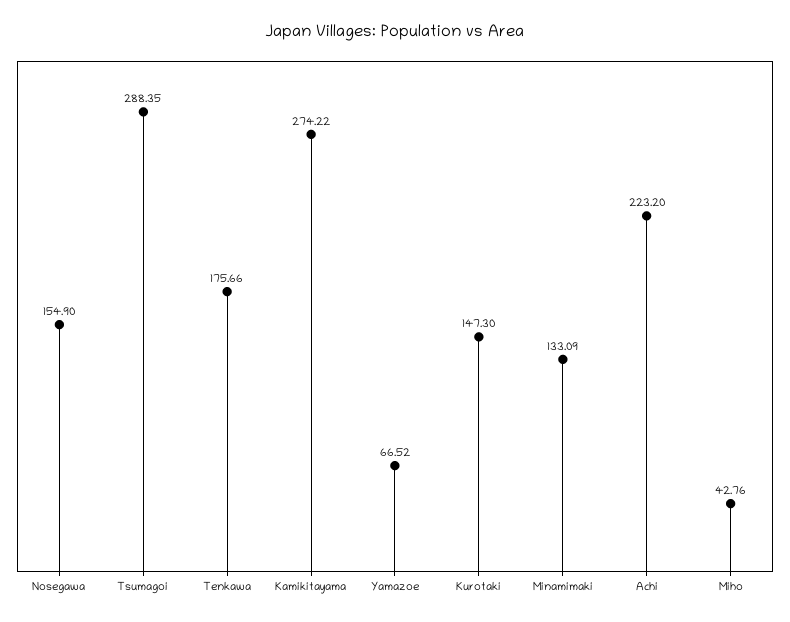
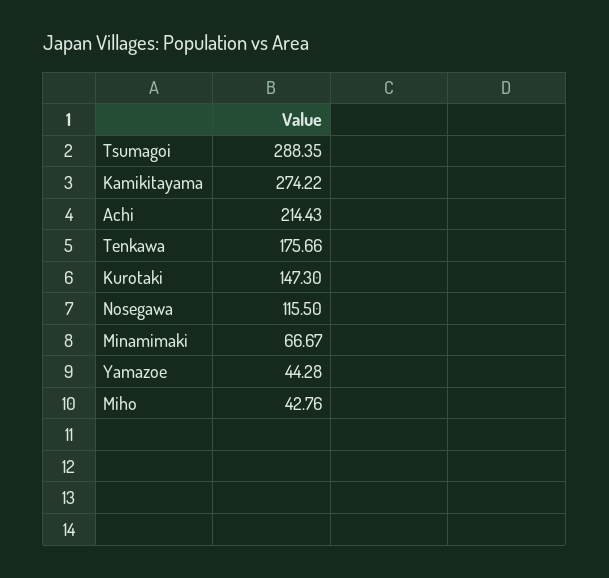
  {
-   "Nosegawa": 154.9,
+   "Nosegawa": 115.5,
    "Tsumagoi": 288.35,
    "Tenkawa": 175.66,
    "Kamikitayama": 274.22,
-   "Yamazoe": 66.52,
+   "Yamazoe": 44.28,
    "Kurotaki": 147.3,
-   "Minamimaki": 133.09,
+   "Minamimaki": 66.67,
-   "Achi": 223.2,
+   "Achi": 214.43,
    "Miho": 42.76
  }

